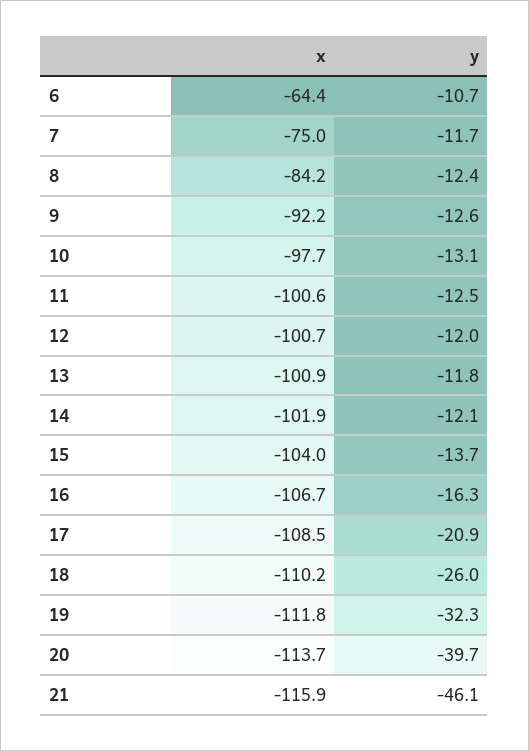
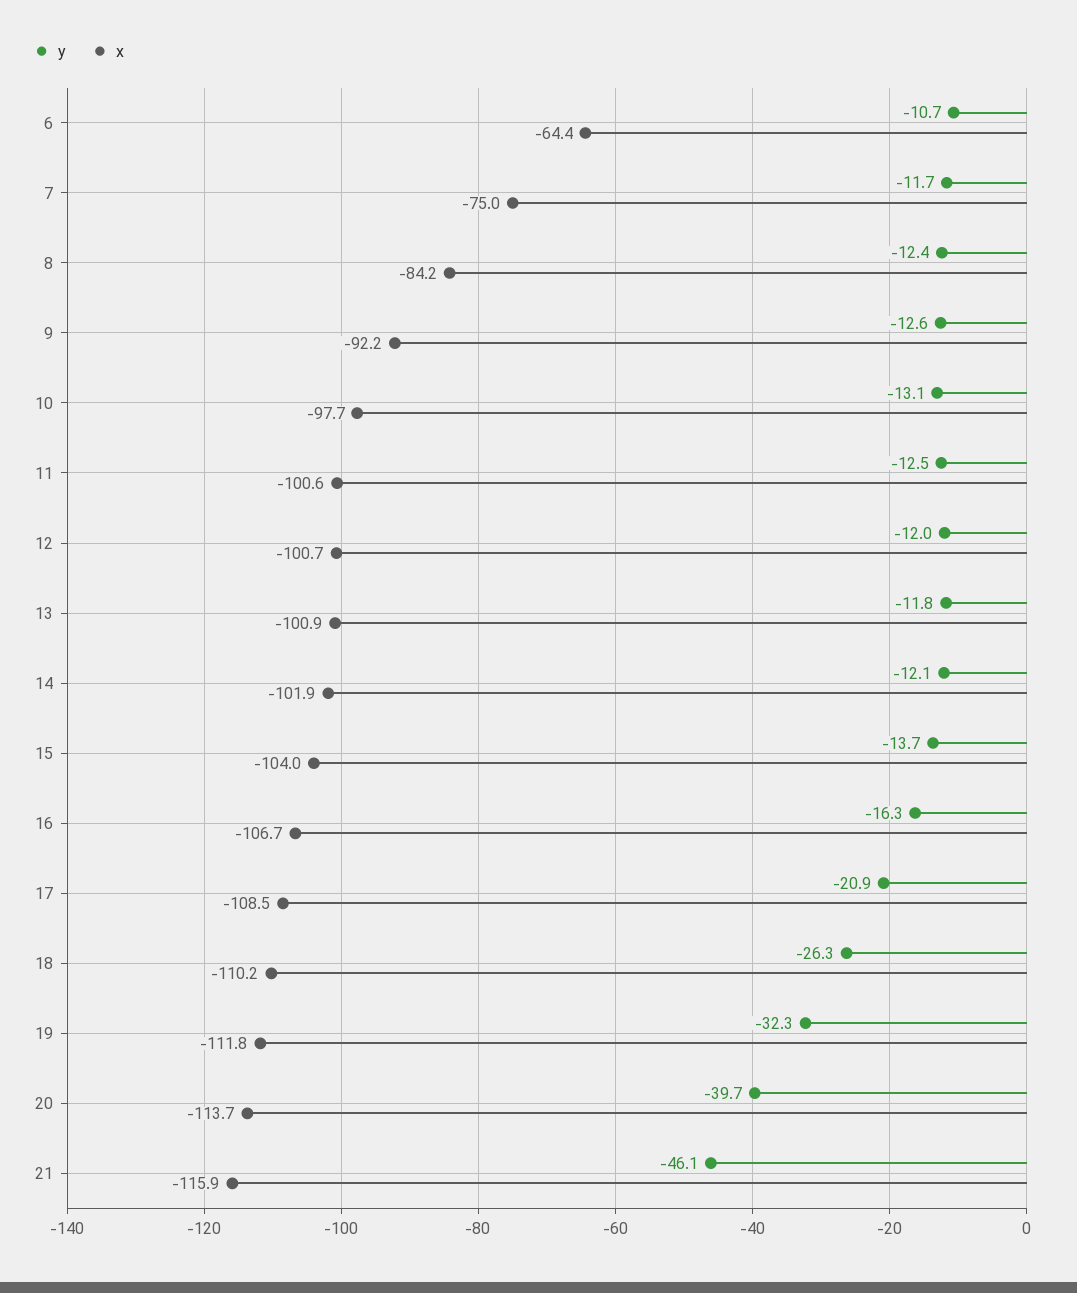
  {
    "x": {
      "6": -64.4,
      "7": -75,
      "8": -84.2,
      "9": -92.2,
      "10": -97.7,
      "11": -100.6,
      "12": -100.7,
      "13": -100.9,
      "14": -101.9,
      "15": -104,
      "16": -106.7,
      "17": -108.5,
      "18": -110.2,
      "19": -111.8,
      "20": -113.7,
      "21": -115.9
    },
    "y": {
      "6": -10.7,
      "7": -11.7,
      "8": -12.4,
      "9": -12.6,
      "10": -13.1,
      "11": -12.5,
      "12": -12,
      "13": -11.8,
      "14": -12.1,
      "15": -13.7,
      "16": -16.3,
      "17": -20.9,
-     "18": -26,
+     "18": -26.3,
      "19": -32.3,
      "20": -39.7,
      "21": -46.1
    }
  }

